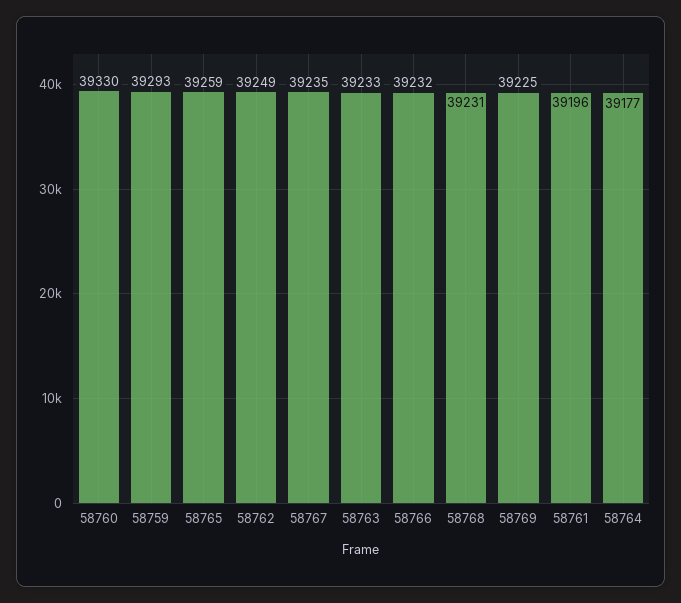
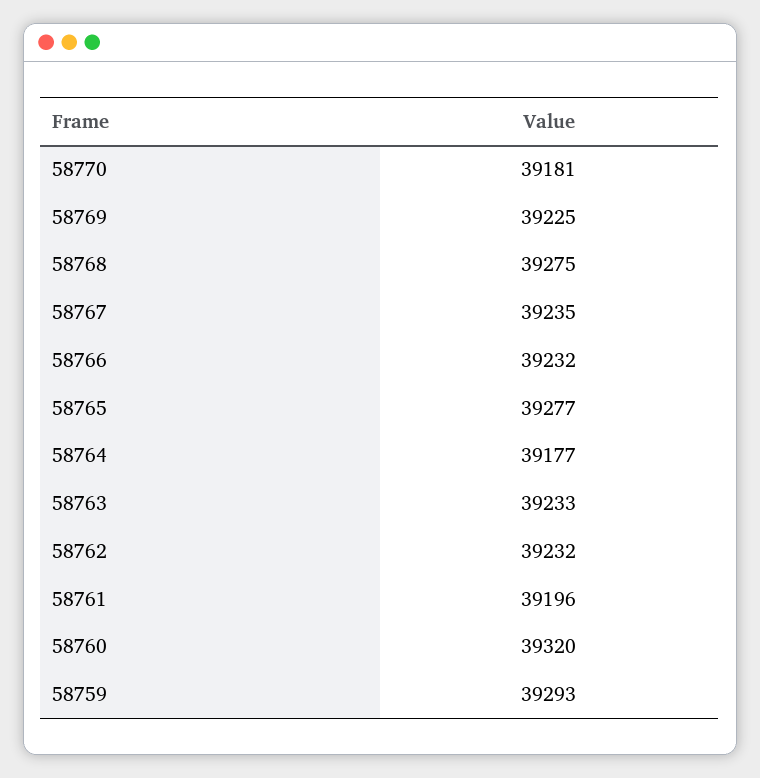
  {
-   "58760": 39330,
+   "58760": 39320,
    "58759": 39293,
-   "58765": 39259,
+   "58765": 39277,
-   "58762": 39249,
+   "58762": 39232,
    "58767": 39235,
    "58763": 39233,
    "58766": 39232,
-   "58768": 39231,
+   "58768": 39275,
    "58769": 39225,
    "58761": 39196,
-   "58764": 39177
+   "58764": 39177,
+   "58770": 39181
  }

